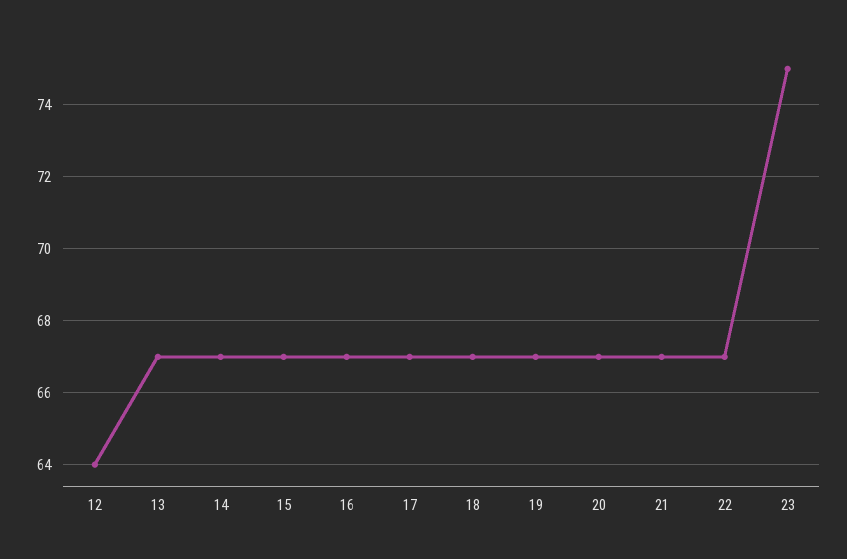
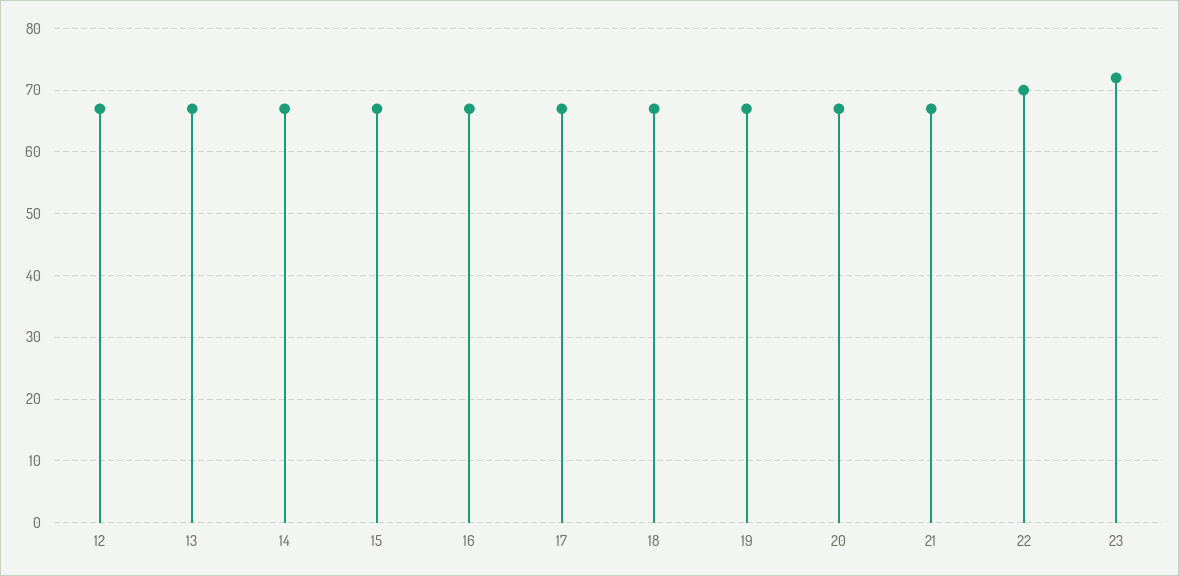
  {
-   "12": 64,
+   "12": 67,
    "13": 67,
    "14": 67,
    "15": 67,
    "16": 67,
    "17": 67,
    "18": 67,
    "19": 67,
    "20": 67,
    "21": 67,
-   "22": 67,
+   "22": 70,
-   "23": 75
+   "23": 72
  }

